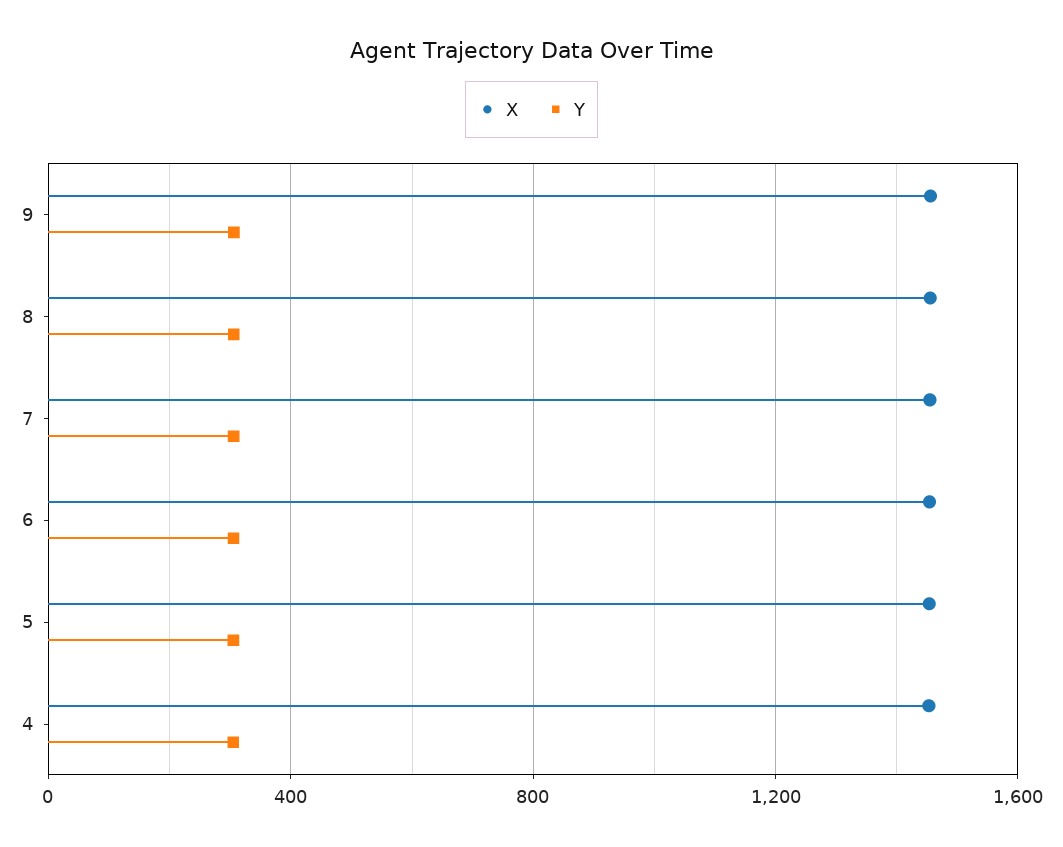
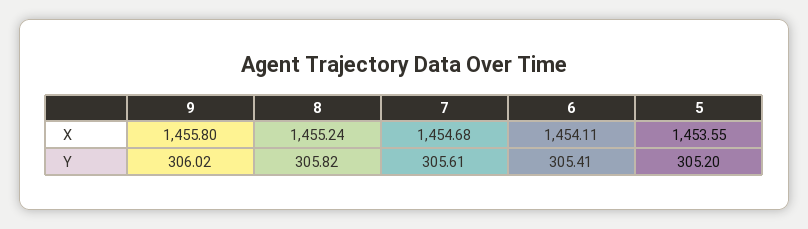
  {
    "X": {
      "9": 1455.8,
      "8": 1455.24,
      "7": 1454.68,
      "6": 1454.11,
-     "5": 1453.55,
+     "5": 1453.55
-     "4": 1450
    },
    "Y": {
      "9": 306.02,
      "8": 305.82,
      "7": 305.61,
      "6": 305.41,
-     "5": 305.2,
+     "5": 305.2
-     "4": 300
    }
  }

